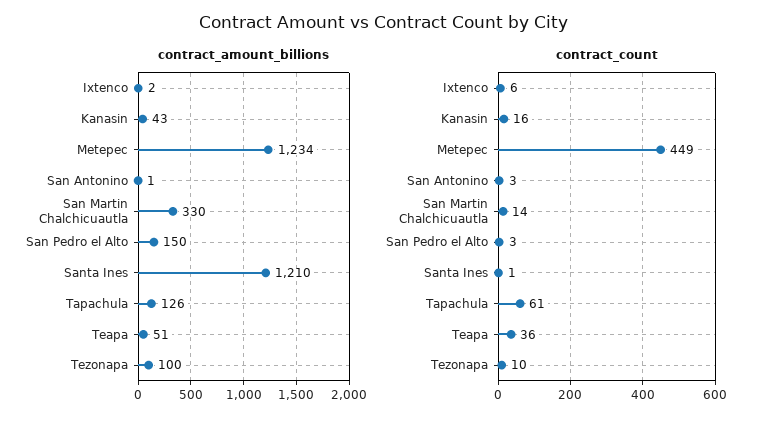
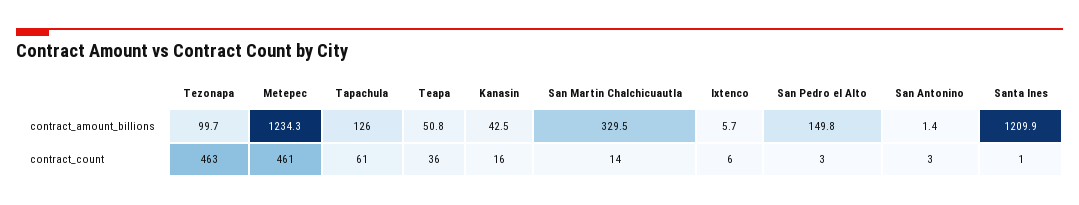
  {
    "contract_amount_billions": {
-     "Ixtenco": 2,
+     "Ixtenco": 5.7,
      "Kanasin": 42.5,
      "Metepec": 1234.3,
      "San Antonino": 1.4,
      "San Martin Chalchicuautla": 329.5,
      "San Pedro el Alto": 149.8,
      "Santa Ines": 1209.9,
      "Tapachula": 126,
      "Teapa": 50.8,
      "Tezonapa": 99.7
    },
    "contract_count": {
      "Ixtenco": 6,
      "Kanasin": 16,
-     "Metepec": 449,
+     "Metepec": 461,
      "San Antonino": 3,
      "San Martin Chalchicuautla": 14,
      "San Pedro el Alto": 3,
      "Santa Ines": 1,
      "Tapachula": 61,
      "Teapa": 36,
-     "Tezonapa": 10
+     "Tezonapa": 463
    }
  }

